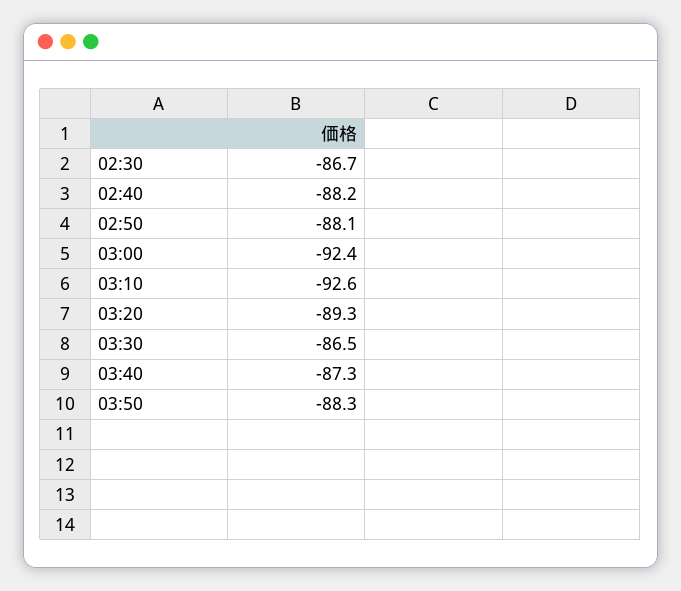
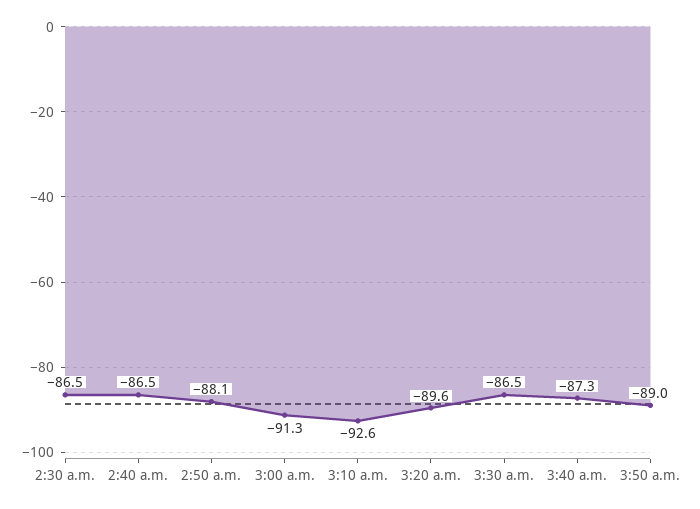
  {
-   "02:30": -86.7,
+   "02:30": -86.5,
-   "02:40": -88.2,
+   "02:40": -86.5,
    "02:50": -88.1,
-   "03:00": -92.4,
+   "03:00": -91.3,
    "03:10": -92.6,
-   "03:20": -89.3,
+   "03:20": -89.6,
    "03:30": -86.5,
    "03:40": -87.3,
-   "03:50": -88.3
+   "03:50": -89
  }

